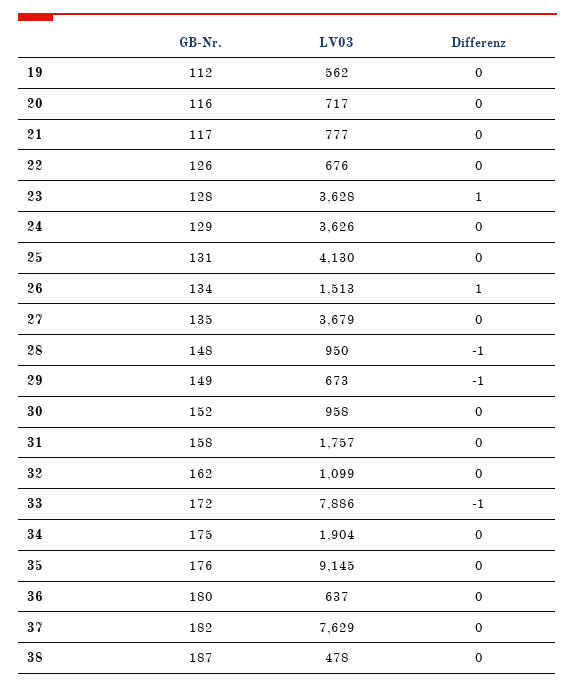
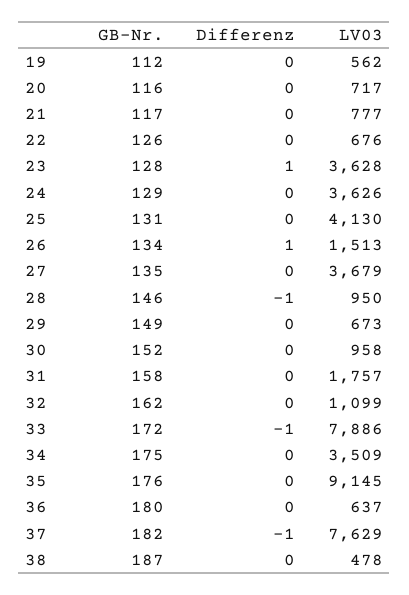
  {
    "GB-Nr.": {
      "19": 112,
      "20": 116,
      "21": 117,
      "22": 126,
      "23": 128,
      "24": 129,
      "25": 131,
      "26": 134,
      "27": 135,
-     "28": 148,
+     "28": 146,
      "29": 149,
      "30": 152,
      "31": 158,
      "32": 162,
      "33": 172,
      "34": 175,
      "35": 176,
      "36": 180,
      "37": 182,
      "38": 187
    },
    "LV03": {
      "19": 562,
      "20": 717,
      "21": 777,
      "22": 676,
      "23": 3628,
      "24": 3626,
      "25": 4130,
      "26": 1513,
      "27": 3679,
      "28": 950,
      "29": 673,
      "30": 958,
      "31": 1757,
      "32": 1099,
      "33": 7886,
-     "34": 1904,
+     "34": 3509,
      "35": 9145,
      "36": 637,
      "37": 7629,
      "38": 478
    },
    "Differenz": {
      "19": 0,
      "20": 0,
      "21": 0,
      "22": 0,
      "23": 1,
      "24": 0,
      "25": 0,
      "26": 1,
      "27": 0,
      "28": -1,
-     "29": -1,
+     "29": 0,
      "30": 0,
      "31": 0,
      "32": 0,
      "33": -1,
      "34": 0,
      "35": 0,
      "36": 0,
-     "37": 0,
+     "37": -1,
      "38": 0
    }
  }

